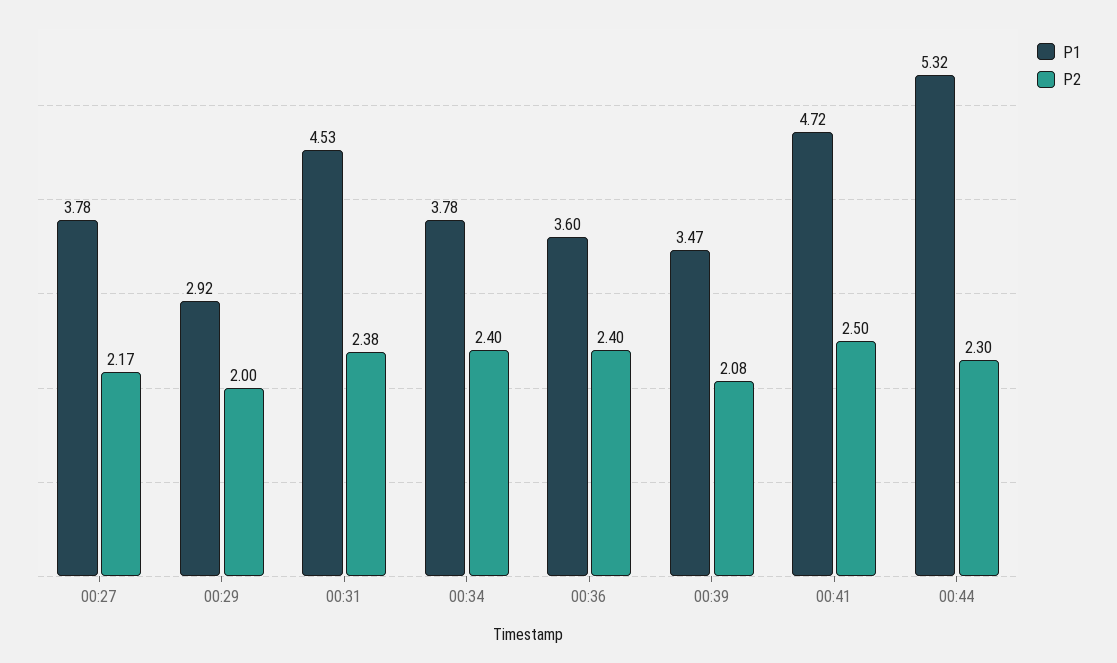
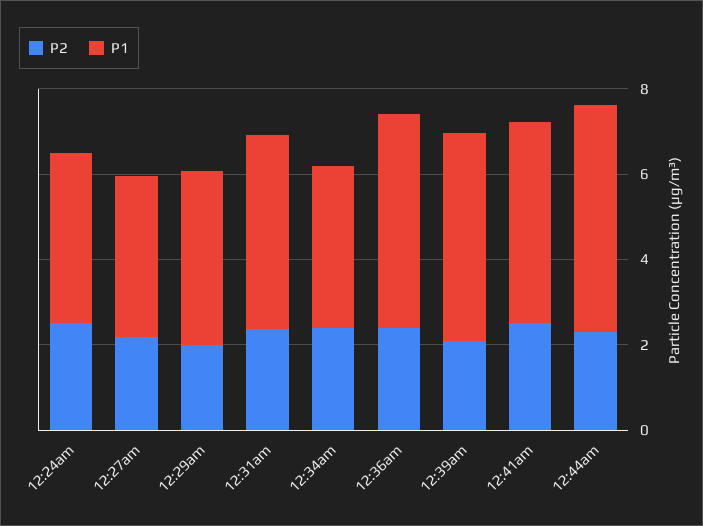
  {
    "P1": {
      "00:27": 3.78,
-     "00:29": 2.92,
+     "00:29": 4,
      "00:31": 4.53,
      "00:34": 3.78,
-     "00:36": 3.6,
+     "00:36": 5,
-     "00:39": 3.47,
+     "00:39": 5,
      "00:41": 4.72,
-     "00:44": 5.32
+     "00:44": 5.32,
+     "12:24am": 4
    },
    "P2": {
      "00:27": 2.17,
      "00:29": 2,
      "00:31": 2.38,
      "00:34": 2.4,
      "00:36": 2.4,
      "00:39": 2.08,
      "00:41": 2.5,
-     "00:44": 2.3
+     "00:44": 2.3,
+     "12:24am": 2.5
    }
  }

